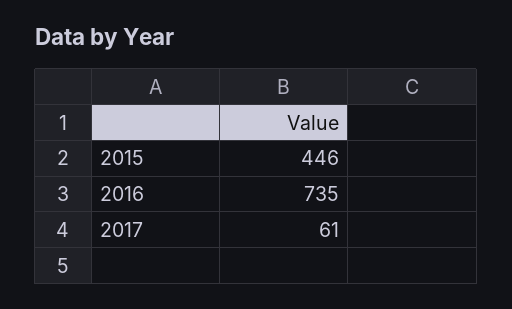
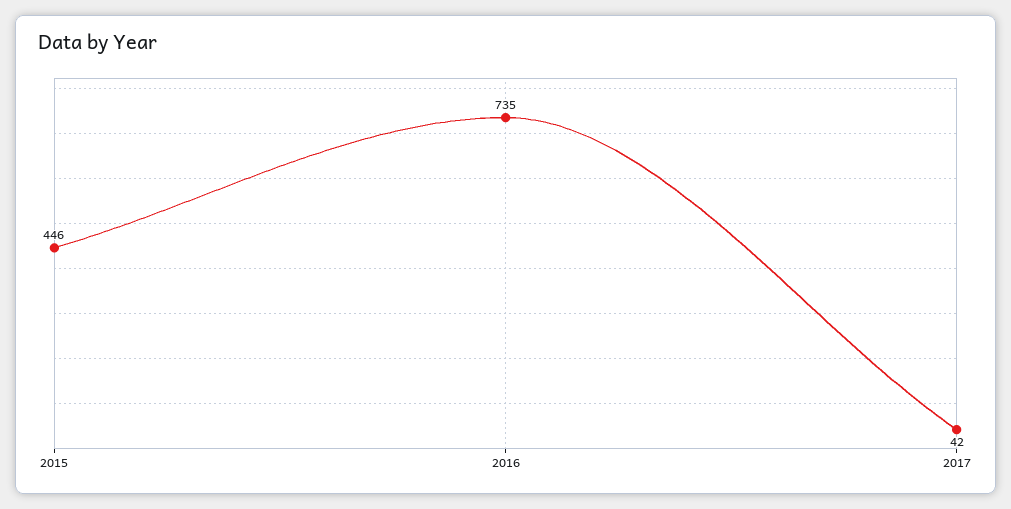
  {
    "2015": 446,
    "2016": 735,
-   "2017": 61
+   "2017": 42
  }

